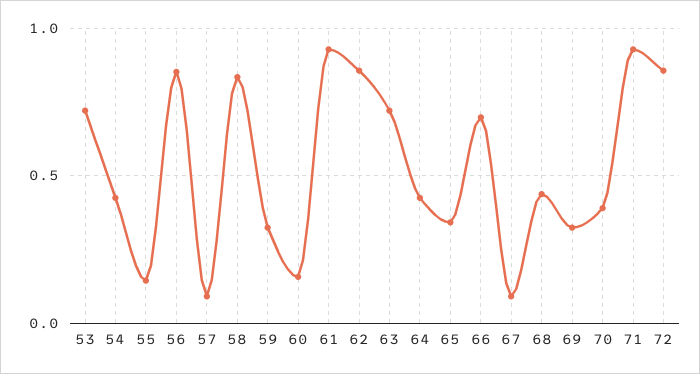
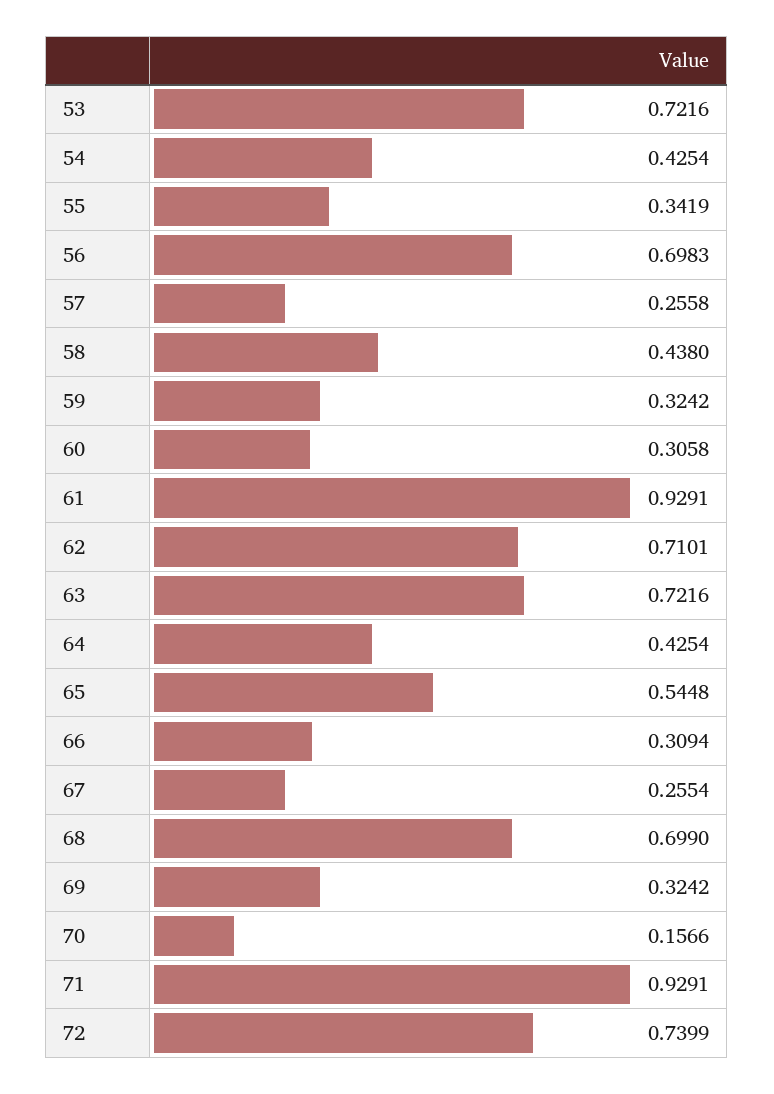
  {
    "53": 0.7216,
    "54": 0.4254,
-   "55": 0.15,
+   "55": 0.3419,
-   "56": 0.85,
+   "56": 0.6983,
-   "57": 0.1,
+   "57": 0.2558,
-   "58": 0.85,
+   "58": 0.438,
    "59": 0.3242,
-   "60": 0.15,
+   "60": 0.3058,
    "61": 0.9291,
-   "62": 0.85,
+   "62": 0.7101,
    "63": 0.7216,
    "64": 0.4254,
-   "65": 0.35,
+   "65": 0.5448,
-   "66": 0.7,
+   "66": 0.3094,
-   "67": 0.1,
+   "67": 0.2554,
-   "68": 0.45,
+   "68": 0.699,
    "69": 0.3242,
-   "70": 0.4,
+   "70": 0.1566,
    "71": 0.9291,
-   "72": 0.85
+   "72": 0.7399
  }

